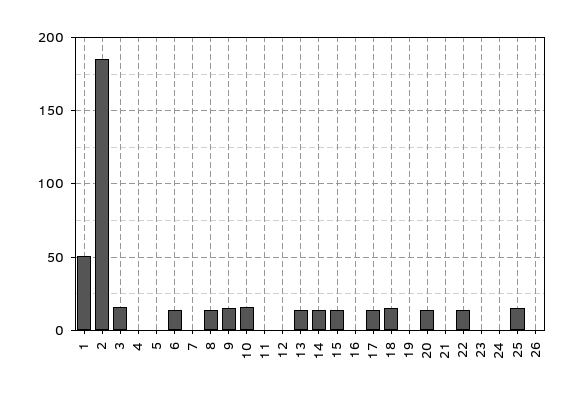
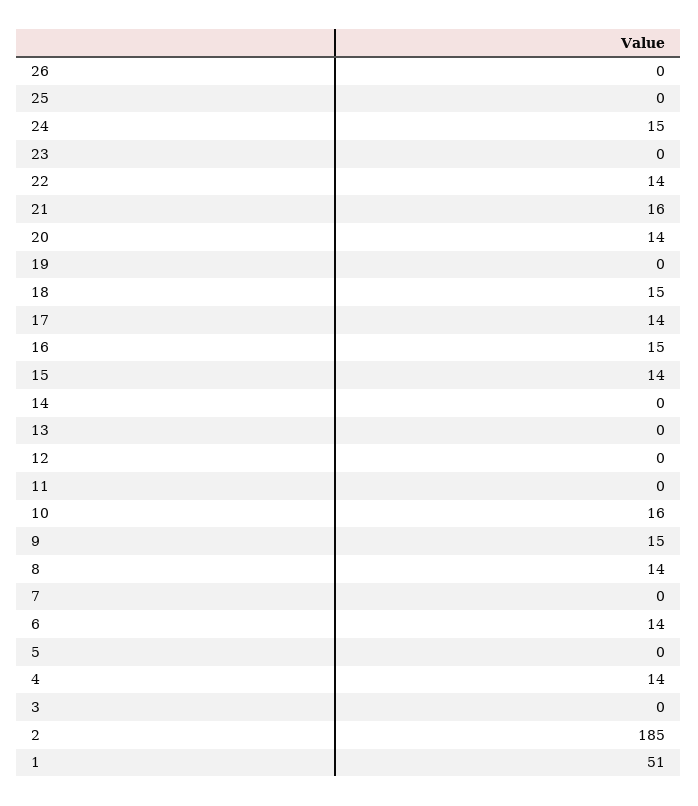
  {
    "1": 51,
    "2": 185,
-   "3": 15,
+   "3": 0,
-   "4": 0,
+   "4": 14,
    "5": 0,
    "6": 14,
    "7": 0,
    "8": 14,
    "9": 15,
    "10": 16,
    "11": 0,
    "12": 0,
-   "13": 15,
+   "13": 0,
-   "14": 15,
+   "14": 0,
    "15": 14,
-   "16": 0,
+   "16": 15,
    "17": 14,
    "18": 15,
    "19": 0,
    "20": 14,
-   "21": 0,
+   "21": 16,
    "22": 14,
    "23": 0,
-   "24": 0,
+   "24": 15,
-   "25": 15,
+   "25": 0,
    "26": 0
  }

